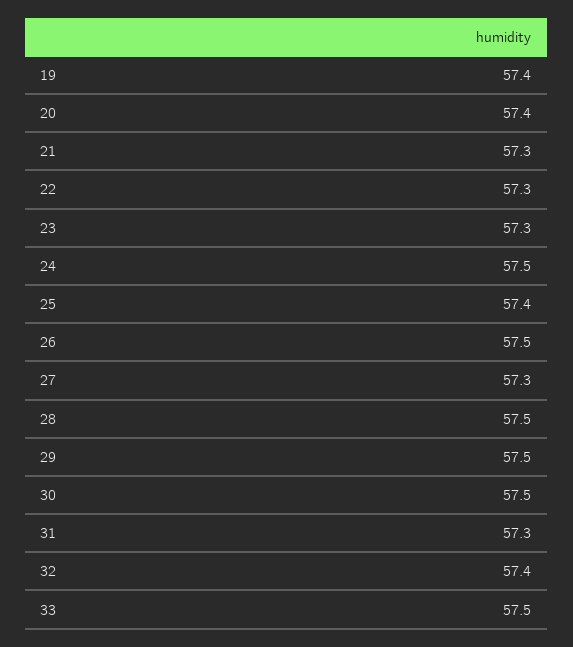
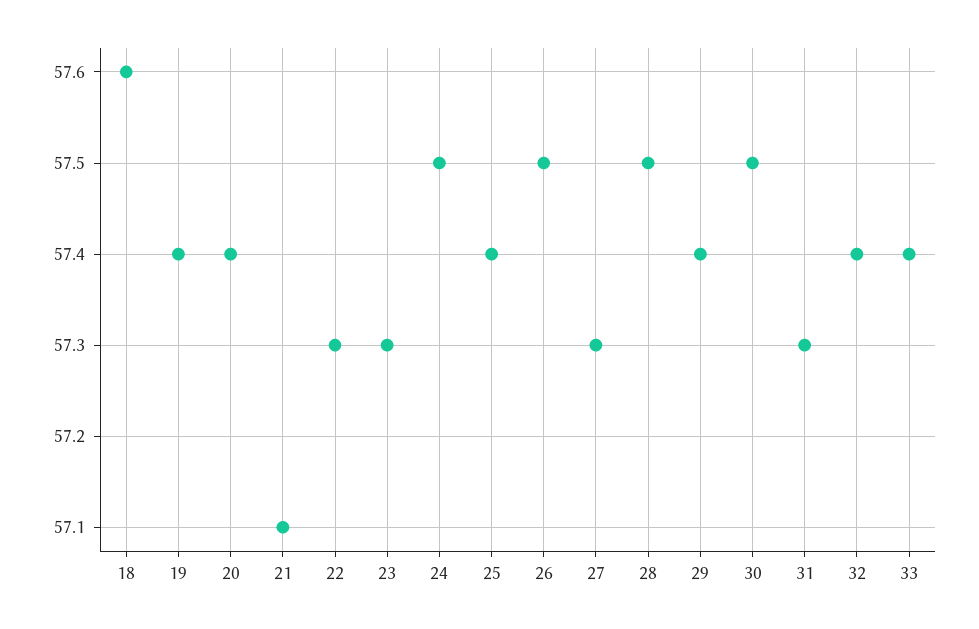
  {
    "19": 57.4,
    "20": 57.4,
-   "21": 57.3,
+   "21": 57.1,
    "22": 57.3,
    "23": 57.3,
    "24": 57.5,
    "25": 57.4,
    "26": 57.5,
    "27": 57.3,
    "28": 57.5,
-   "29": 57.5,
+   "29": 57.4,
    "30": 57.5,
    "31": 57.3,
    "32": 57.4,
-   "33": 57.5
+   "33": 57.4,
+   "18": 57.6
  }

